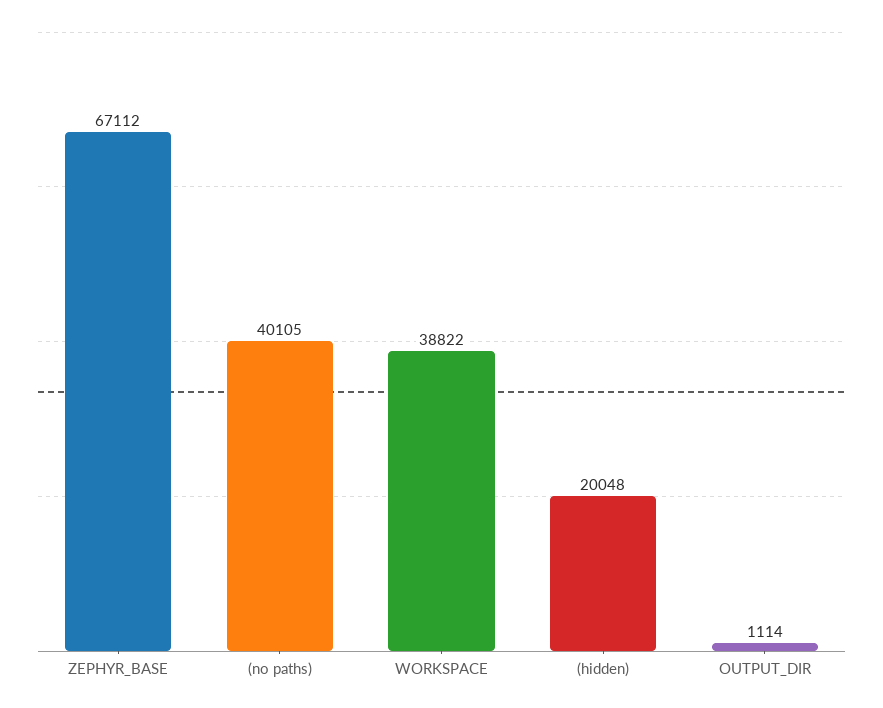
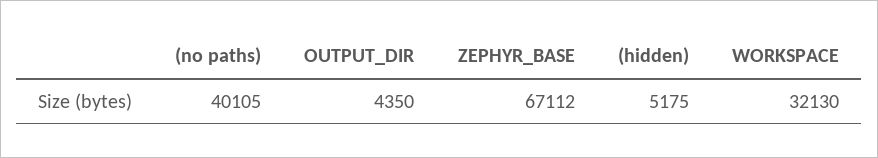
  {
    "ZEPHYR_BASE": 67112,
    "(no paths)": 40105,
-   "WORKSPACE": 38822,
+   "WORKSPACE": 32130,
-   "(hidden)": 20048,
+   "(hidden)": 5175,
-   "OUTPUT_DIR": 1114
+   "OUTPUT_DIR": 4350
  }

